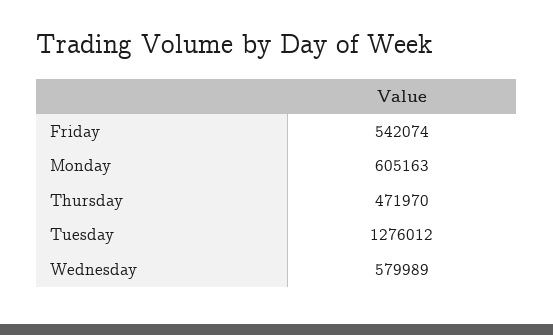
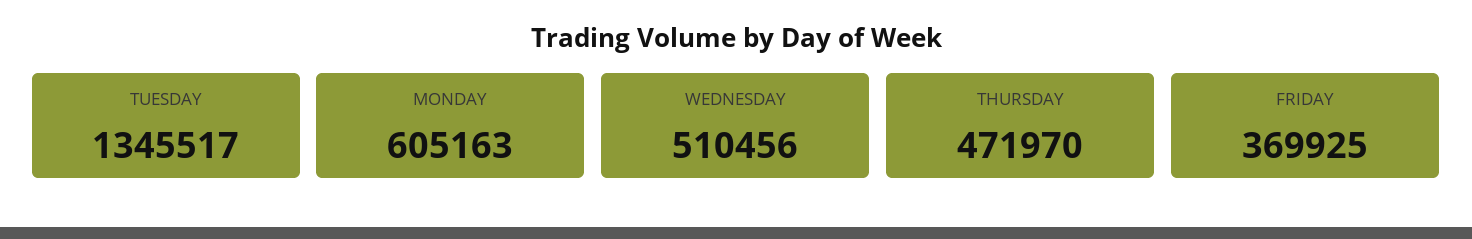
  {
-   "Friday": 542074,
+   "Friday": 369925,
    "Monday": 605163,
    "Thursday": 471970,
-   "Tuesday": 1276012,
+   "Tuesday": 1345517,
-   "Wednesday": 579989
+   "Wednesday": 510456
  }

